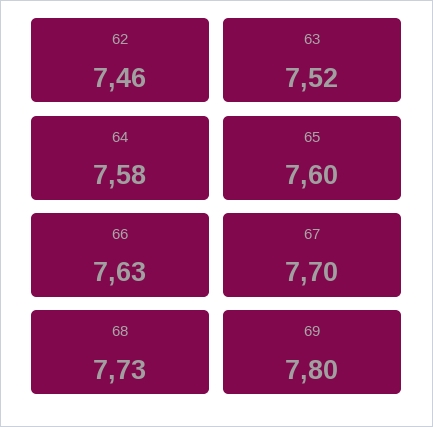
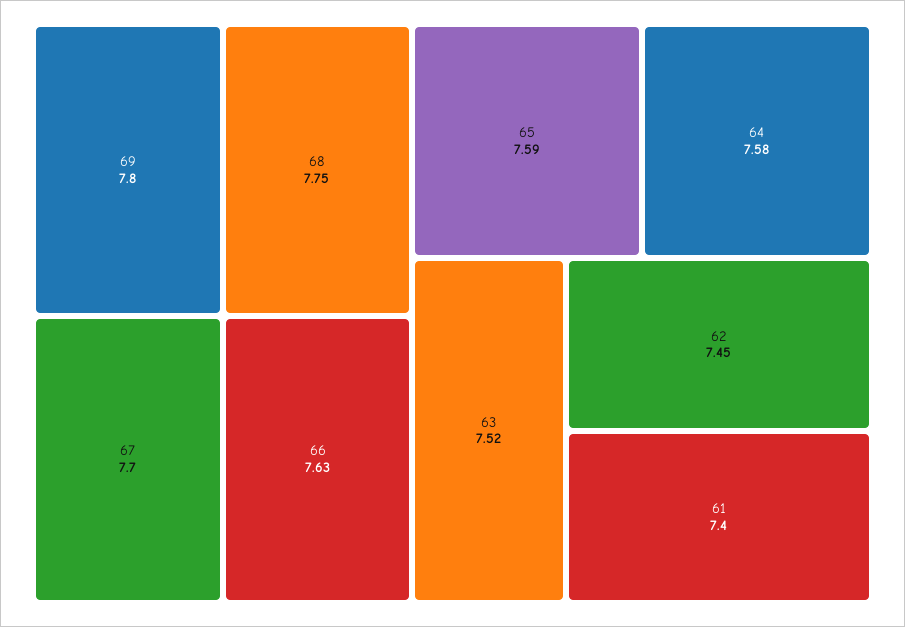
  {
-   "62": 7.46,
+   "62": 7.45,
    "63": 7.52,
    "64": 7.58,
-   "65": 7.6,
+   "65": 7.59,
    "66": 7.63,
    "67": 7.7,
-   "68": 7.73,
+   "68": 7.75,
-   "69": 7.8
+   "69": 7.8,
+   "61": 7.4
  }

